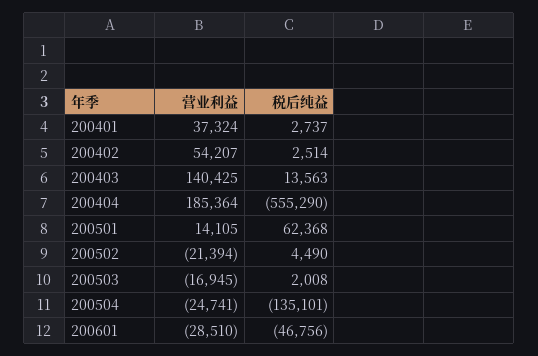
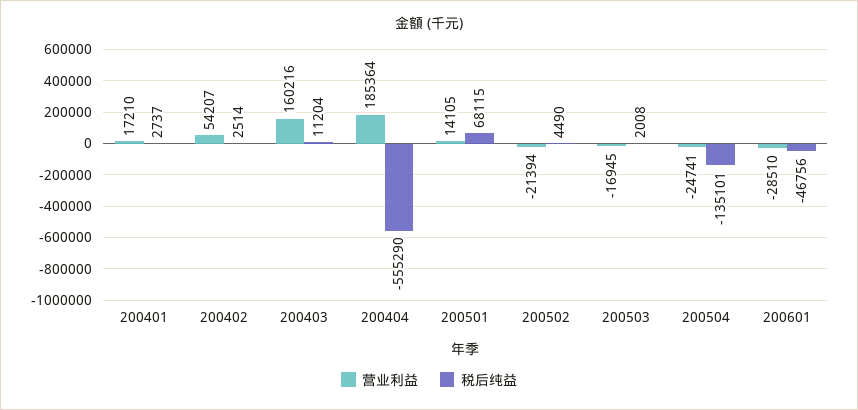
  {
    "营业利益": {
-     "200401": 37324,
+     "200401": 17210,
      "200402": 54207,
-     "200403": 140425,
+     "200403": 160216,
      "200404": 185364,
      "200501": 14105,
      "200502": -21394,
      "200503": -16945,
      "200504": -24741,
      "200601": -28510
    },
    "税后纯益": {
      "200401": 2737,
      "200402": 2514,
-     "200403": 13563,
+     "200403": 11204,
      "200404": -555290,
-     "200501": 62368,
+     "200501": 68115,
      "200502": 4490,
      "200503": 2008,
      "200504": -135101,
      "200601": -46756
    }
  }

